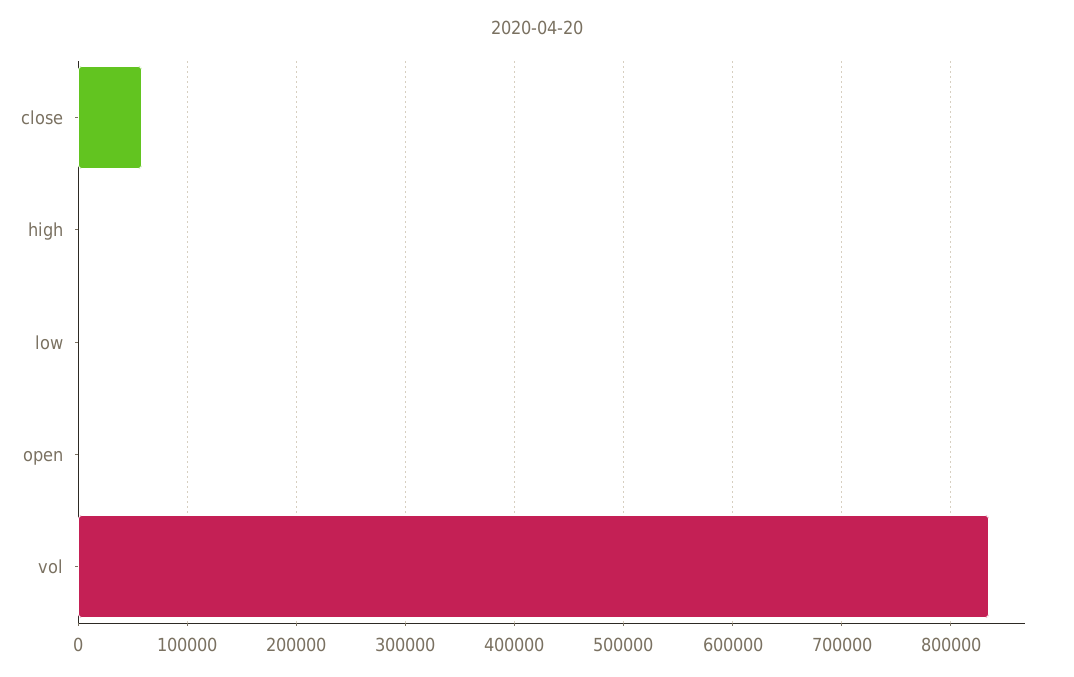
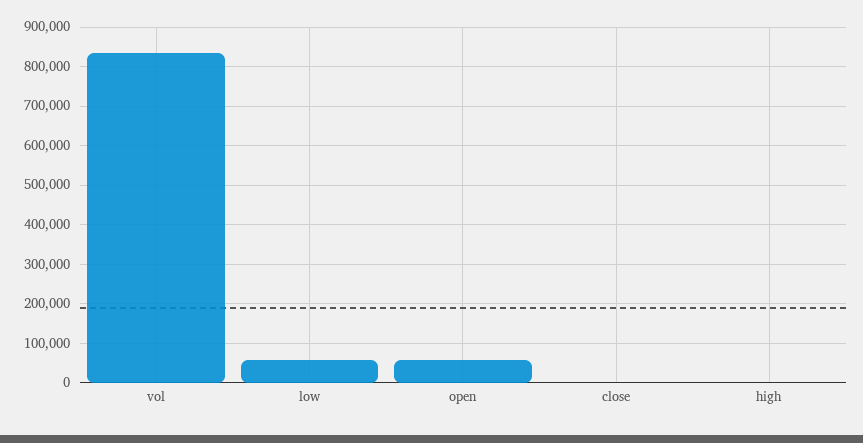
  {
-   "close": 60000,
+   "close": 0,
    "high": 0,
-   "low": 0,
+   "low": 60000,
-   "open": 0,
+   "open": 60000,
    "vol": 830000
  }

